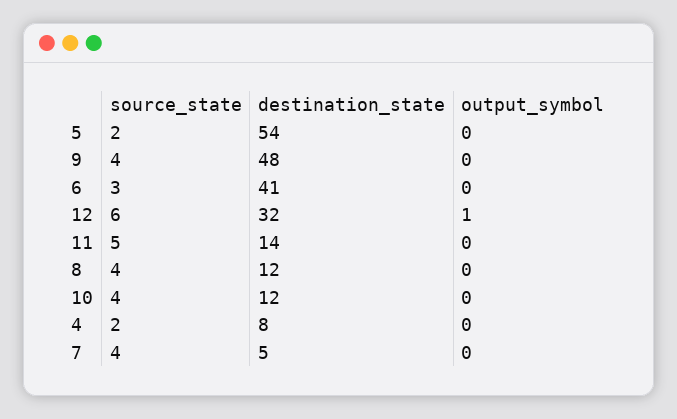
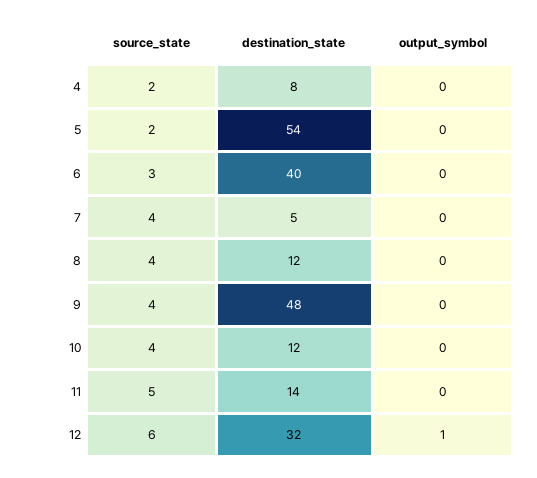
  {
    "source_state": {
      "5": 2,
      "9": 4,
      "6": 3,
      "12": 6,
      "11": 5,
      "8": 4,
      "10": 4,
      "4": 2,
      "7": 4
    },
    "destination_state": {
      "5": 54,
      "9": 48,
-     "6": 41,
+     "6": 40,
      "12": 32,
      "11": 14,
      "8": 12,
      "10": 12,
      "4": 8,
      "7": 5
    },
    "output_symbol": {
      "5": 0,
      "9": 0,
      "6": 0,
      "12": 1,
      "11": 0,
      "8": 0,
      "10": 0,
      "4": 0,
      "7": 0
    }
  }

